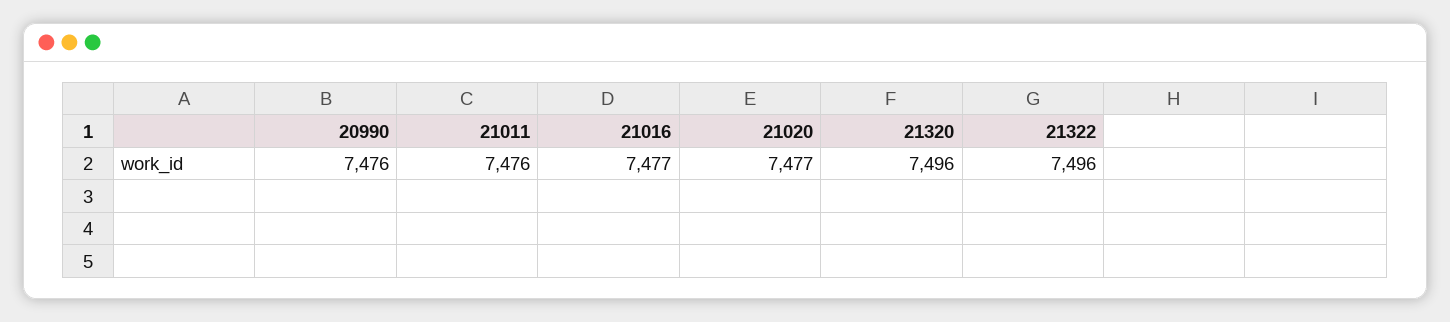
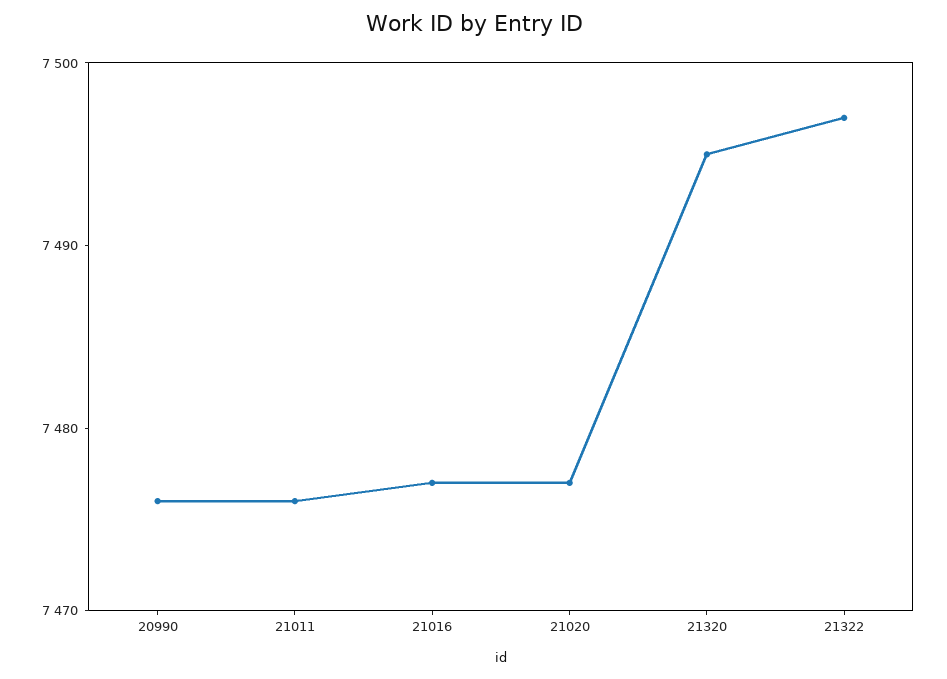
  {
    "20990": 7476,
    "21011": 7476,
    "21016": 7477,
    "21020": 7477,
-   "21320": 7496,
+   "21320": 7495,
-   "21322": 7496
+   "21322": 7497
  }

